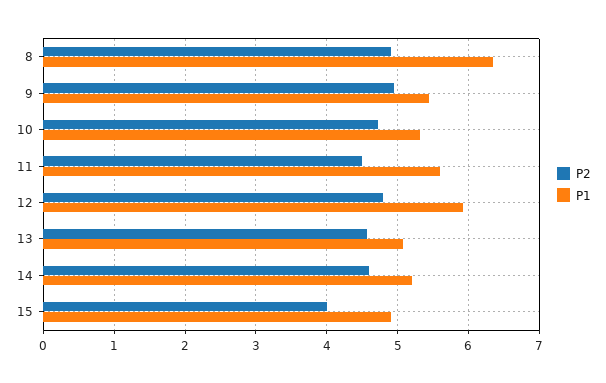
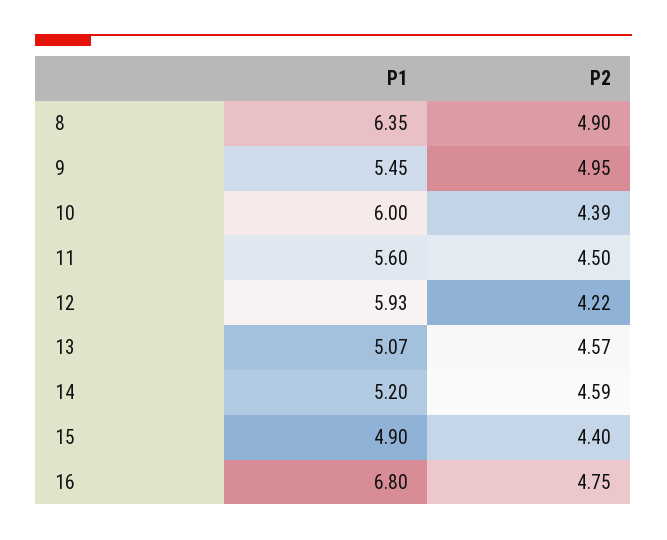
  {
    "P2": {
      "8": 4.9,
      "9": 4.95,
-     "10": 4.7,
+     "10": 4.39,
      "11": 4.5,
-     "12": 4.8,
+     "12": 4.22,
      "13": 4.57,
      "14": 4.59,
-     "15": 4
+     "15": 4.4,
+     "16": 4.75
    },
    "P1": {
      "8": 6.35,
      "9": 5.45,
-     "10": 5.3,
+     "10": 6,
      "11": 5.6,
      "12": 5.93,
      "13": 5.07,
      "14": 5.2,
-     "15": 4.9
+     "15": 4.9,
+     "16": 6.8
    }
  }

